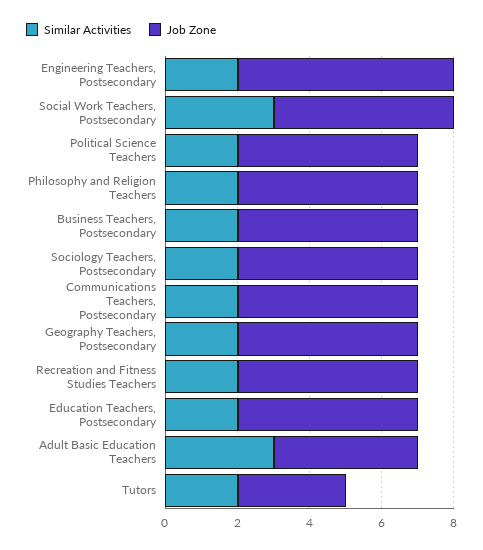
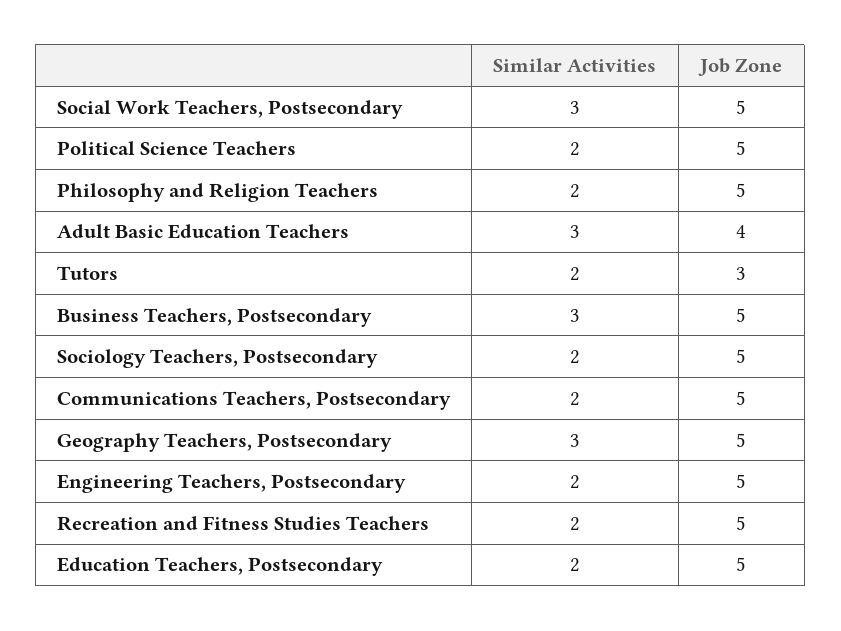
  {
    "Similar Activities": {
      "Engineering Teachers, Postsecondary": 2,
      "Social Work Teachers, Postsecondary": 3,
      "Political Science Teachers": 2,
      "Philosophy and Religion Teachers": 2,
-     "Business Teachers, Postsecondary": 2,
+     "Business Teachers, Postsecondary": 3,
      "Sociology Teachers, Postsecondary": 2,
      "Communications Teachers, Postsecondary": 2,
-     "Geography Teachers, Postsecondary": 2,
+     "Geography Teachers, Postsecondary": 3,
      "Recreation and Fitness Studies Teachers": 2,
      "Education Teachers, Postsecondary": 2,
      "Adult Basic Education Teachers": 3,
      "Tutors": 2
    },
    "Job Zone": {
-     "Engineering Teachers, Postsecondary": 6,
+     "Engineering Teachers, Postsecondary": 5,
      "Social Work Teachers, Postsecondary": 5,
      "Political Science Teachers": 5,
      "Philosophy and Religion Teachers": 5,
      "Business Teachers, Postsecondary": 5,
      "Sociology Teachers, Postsecondary": 5,
      "Communications Teachers, Postsecondary": 5,
      "Geography Teachers, Postsecondary": 5,
      "Recreation and Fitness Studies Teachers": 5,
      "Education Teachers, Postsecondary": 5,
      "Adult Basic Education Teachers": 4,
      "Tutors": 3
    }
  }

